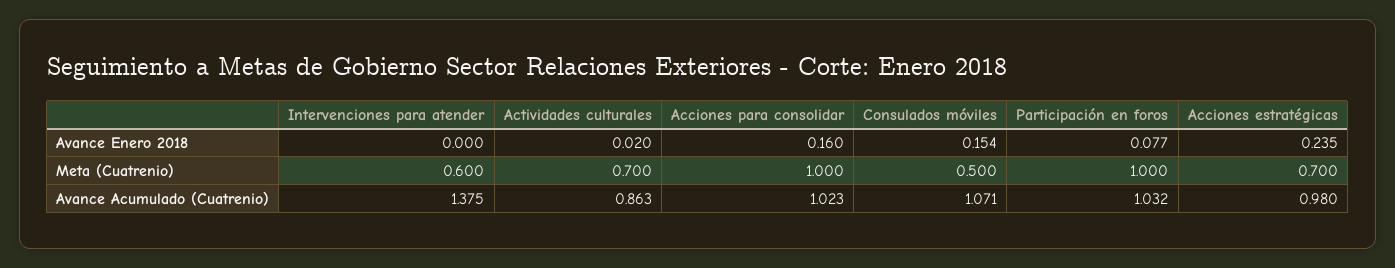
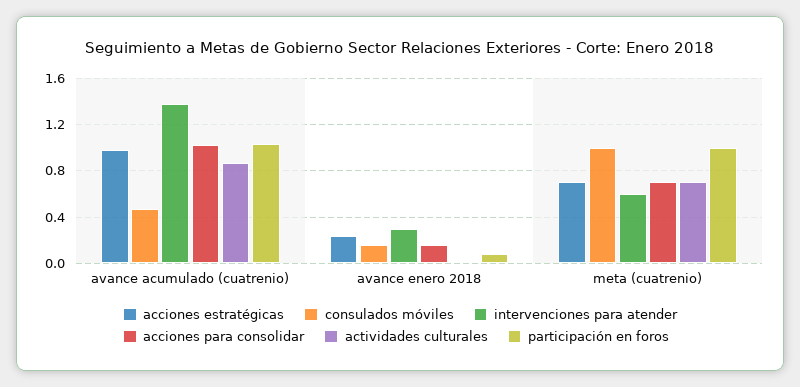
  {
    "Intervenciones para atender": {
-     "Avance Enero 2018": 0,
+     "Avance Enero 2018": 0.3,
      "Meta (Cuatrenio)": 0.6,
      "Avance Acumulado (Cuatrenio)": 1.375
    },
    "Actividades culturales": {
      "Avance Enero 2018": 0.02,
      "Meta (Cuatrenio)": 0.7,
      "Avance Acumulado (Cuatrenio)": 0.863
    },
    "Acciones para consolidar": {
      "Avance Enero 2018": 0.16,
-     "Meta (Cuatrenio)": 1,
+     "Meta (Cuatrenio)": 0.7,
      "Avance Acumulado (Cuatrenio)": 1.023
    },
    "Consulados móviles": {
      "Avance Enero 2018": 0.154,
-     "Meta (Cuatrenio)": 0.5,
+     "Meta (Cuatrenio)": 1,
-     "Avance Acumulado (Cuatrenio)": 1.071
+     "Avance Acumulado (Cuatrenio)": 0.5
    },
    "Participación en foros": {
      "Avance Enero 2018": 0.077,
      "Meta (Cuatrenio)": 1,
      "Avance Acumulado (Cuatrenio)": 1.032
    },
    "Acciones estratégicas": {
      "Avance Enero 2018": 0.235,
      "Meta (Cuatrenio)": 0.7,
      "Avance Acumulado (Cuatrenio)": 0.98
    }
  }

